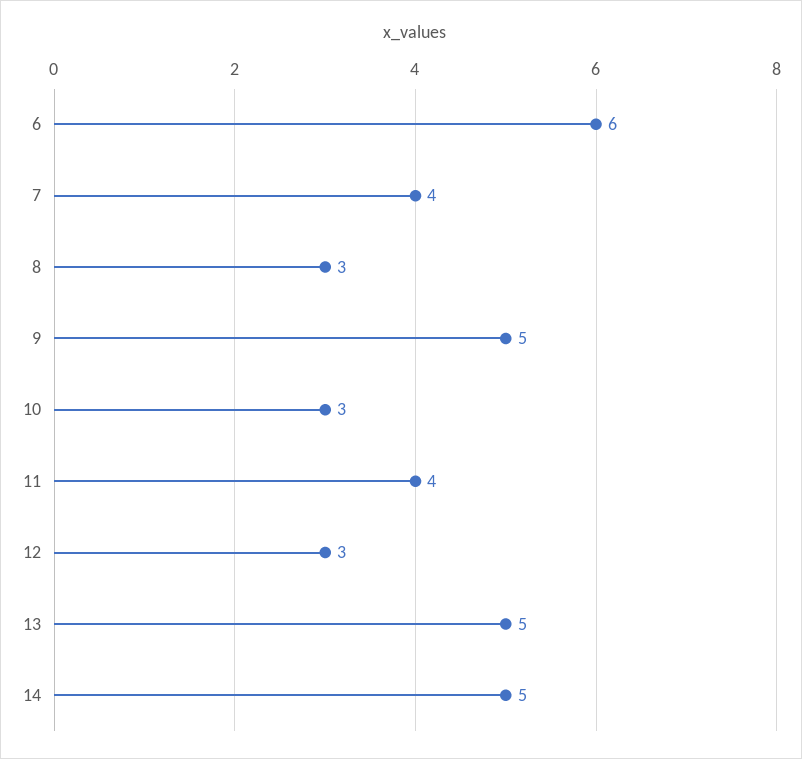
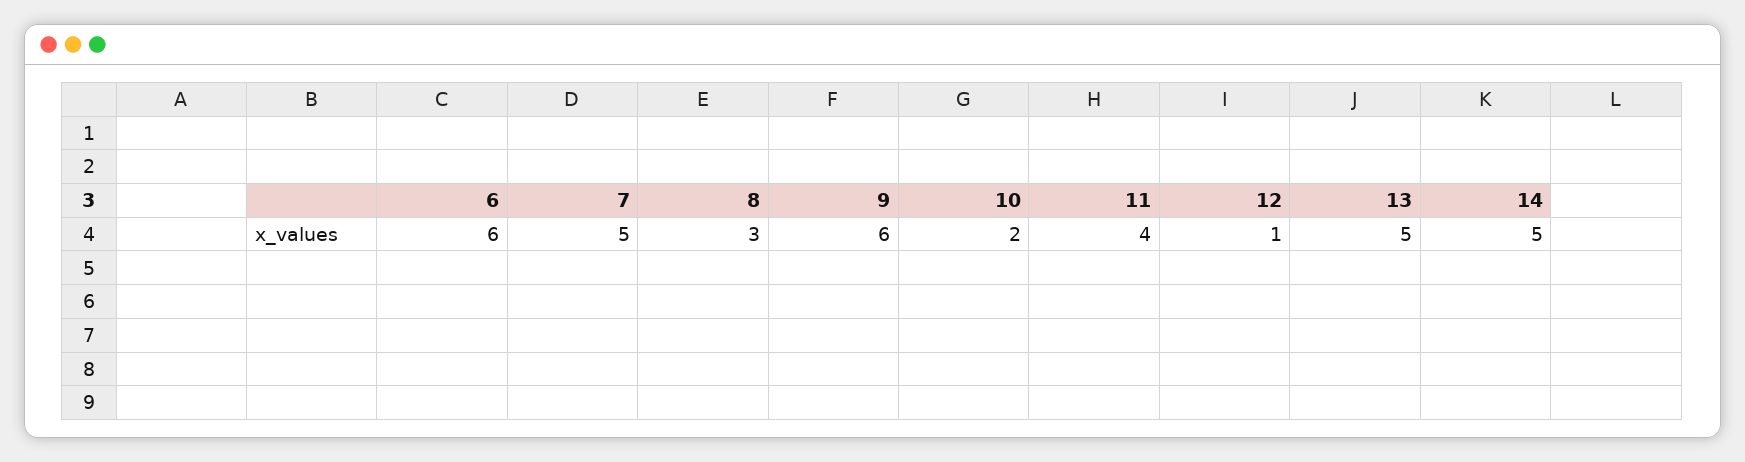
  {
    "6": 6,
-   "7": 4,
+   "7": 5,
    "8": 3,
-   "9": 5,
+   "9": 6,
-   "10": 3,
+   "10": 2,
    "11": 4,
-   "12": 3,
+   "12": 1,
    "13": 5,
    "14": 5
  }

